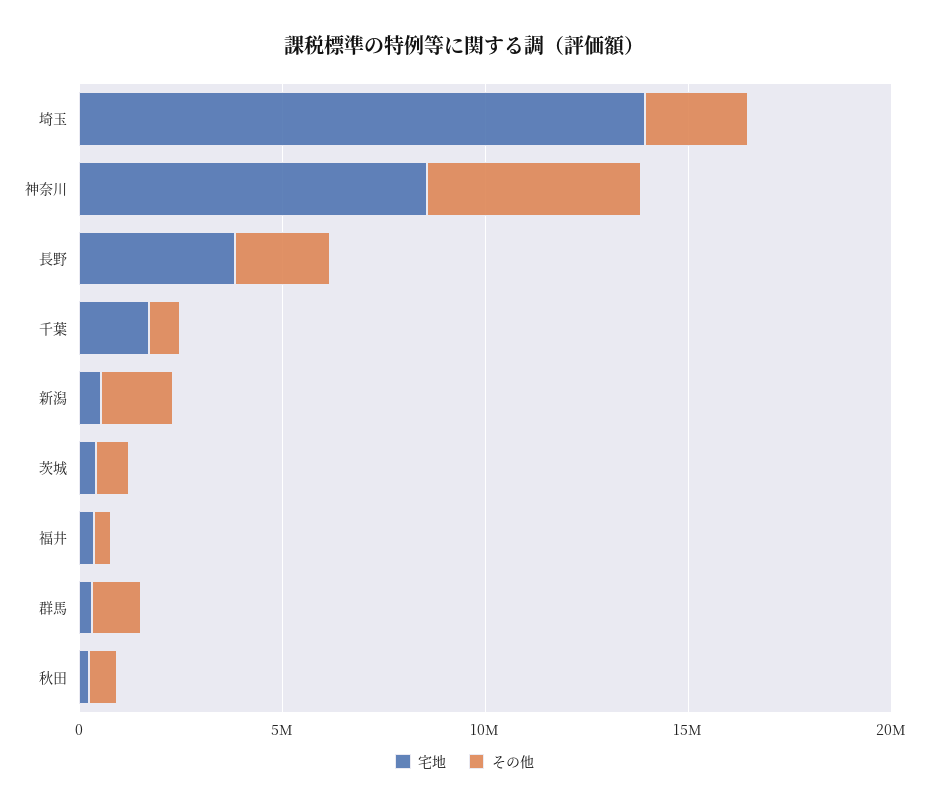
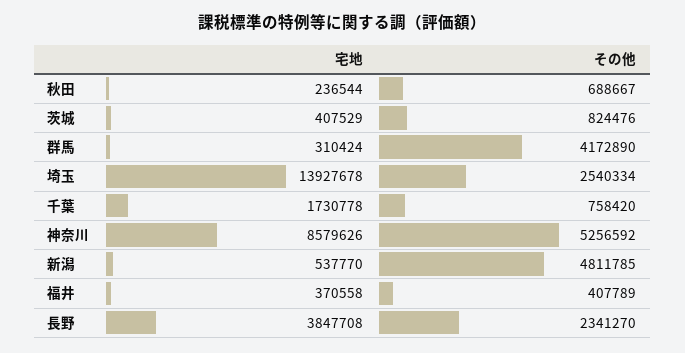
  {
    "宅地": {
      "埼玉": 13927678,
      "神奈川": 8579626,
      "長野": 3847708,
      "千葉": 1730778,
      "新潟": 537770,
      "茨城": 407529,
      "福井": 370558,
      "群馬": 310424,
      "秋田": 236544
    },
    "その他": {
      "埼玉": 2540334,
      "神奈川": 5256592,
      "長野": 2341270,
      "千葉": 758420,
-     "新潟": 2000000,
+     "新潟": 4811785,
      "茨城": 824476,
      "福井": 407789,
-     "群馬": 1000000,
+     "群馬": 4172890,
      "秋田": 688667
    }
  }

